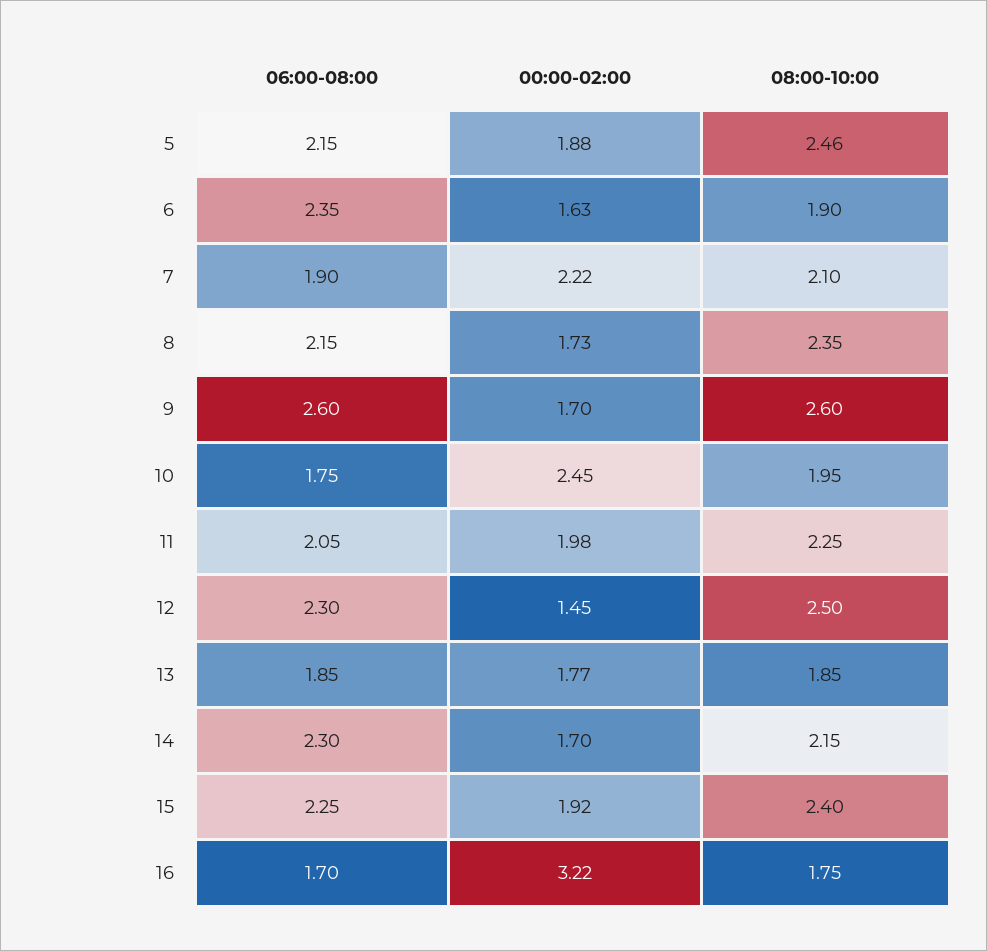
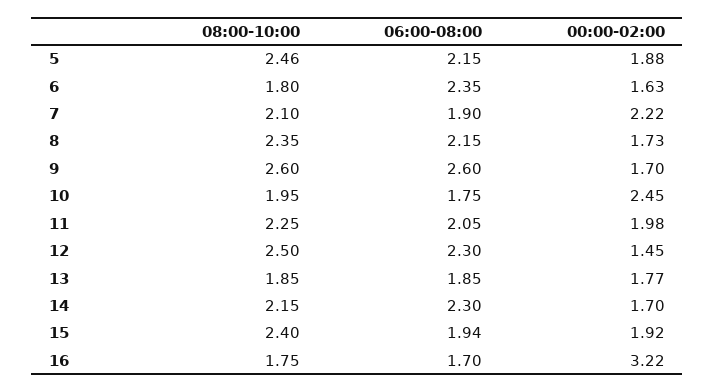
  {
    "06:00-08:00": {
      "5": 2.15,
      "6": 2.35,
      "7": 1.9,
      "8": 2.15,
      "9": 2.6,
      "10": 1.75,
      "11": 2.05,
      "12": 2.3,
      "13": 1.85,
      "14": 2.3,
-     "15": 2.25,
+     "15": 1.94,
      "16": 1.7
    },
    "00:00-02:00": {
      "5": 1.88,
      "6": 1.63,
      "7": 2.22,
      "8": 1.73,
      "9": 1.7,
      "10": 2.45,
      "11": 1.98,
      "12": 1.45,
      "13": 1.77,
      "14": 1.7,
      "15": 1.92,
      "16": 3.22
    },
    "08:00-10:00": {
      "5": 2.46,
-     "6": 1.9,
+     "6": 1.8,
      "7": 2.1,
      "8": 2.35,
      "9": 2.6,
      "10": 1.95,
      "11": 2.25,
      "12": 2.5,
      "13": 1.85,
      "14": 2.15,
      "15": 2.4,
      "16": 1.75
    }
  }

